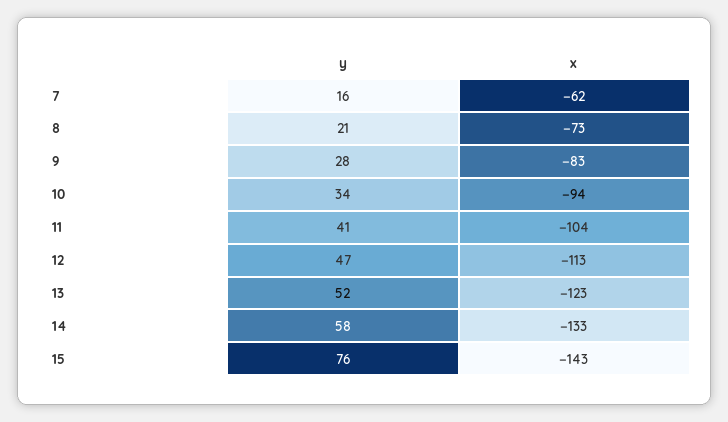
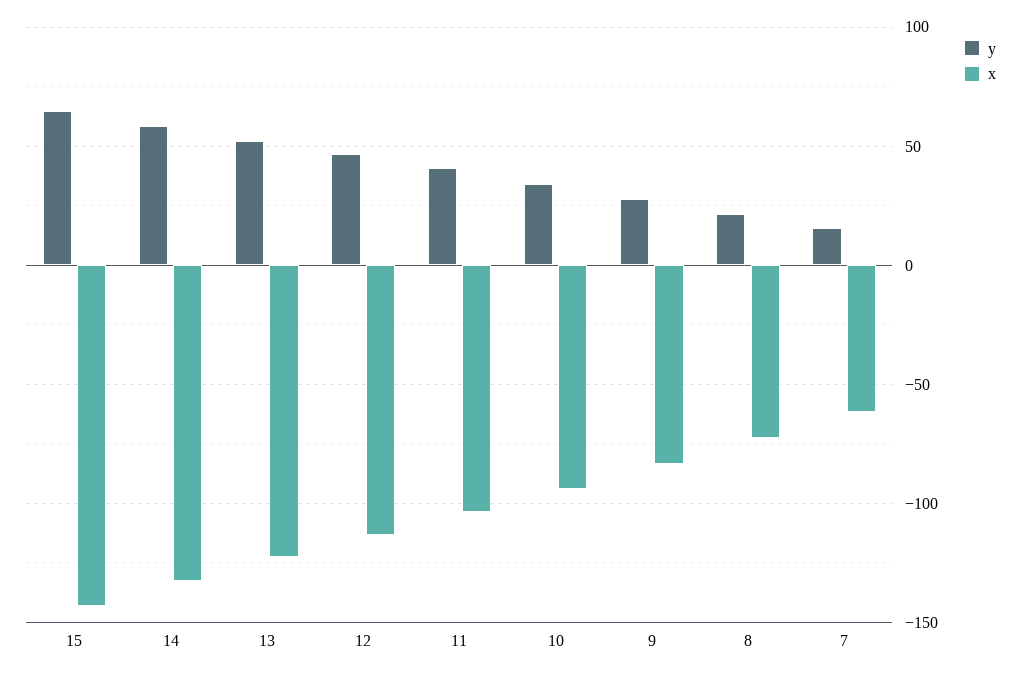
  {
    "y": {
      "7": 16,
      "8": 21,
      "9": 28,
      "10": 34,
      "11": 41,
      "12": 47,
      "13": 52,
      "14": 58,
-     "15": 76
+     "15": 65
    },
    "x": {
      "7": -62,
      "8": -73,
      "9": -83,
      "10": -94,
      "11": -104,
      "12": -113,
      "13": -123,
      "14": -133,
      "15": -143
    }
  }

